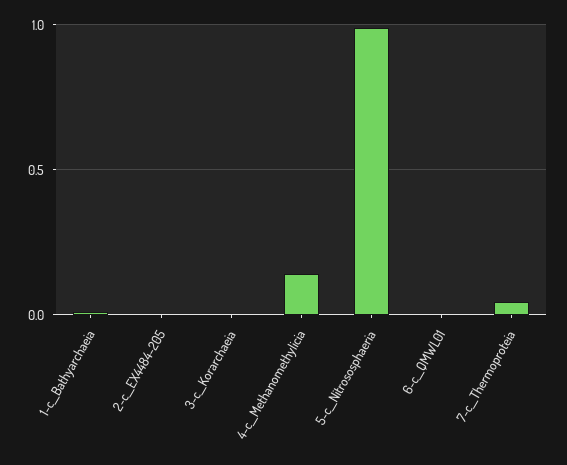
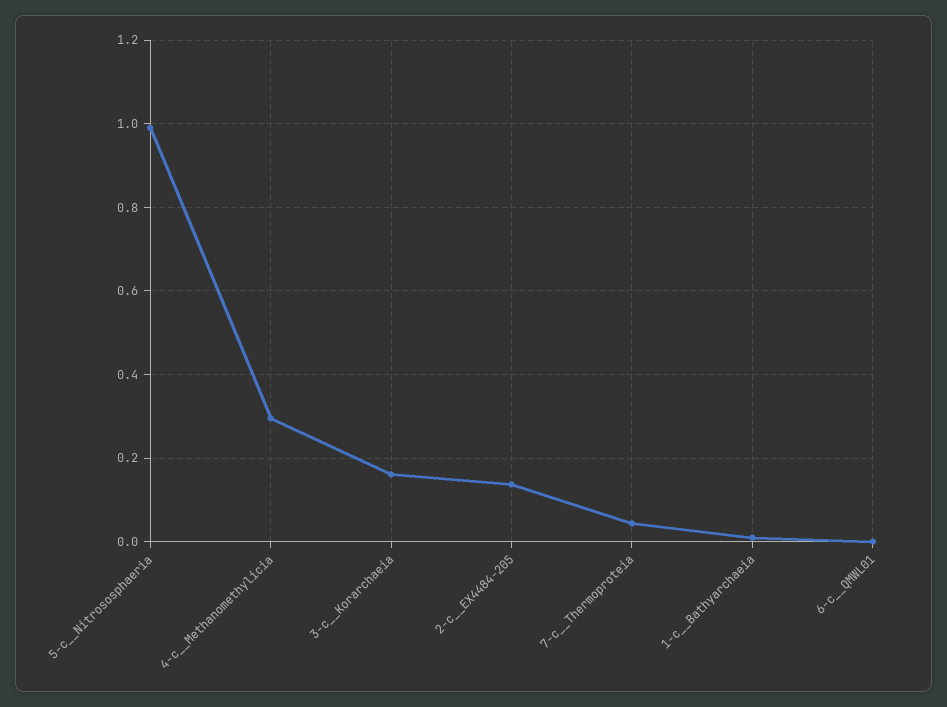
  {
    "1-c__Bathyarchaeia": 0,
-   "2-c__EX4484-205": 0,
+   "2-c__EX4484-205": 0.14,
-   "3-c__Korarchaeia": 0,
+   "3-c__Korarchaeia": 0.16,
-   "4-c__Methanomethylicia": 0.15,
+   "4-c__Methanomethylicia": 0.3,
    "5-c__Nitrososphaeria": 1,
    "6-c__QMWL01": 0,
    "7-c__Thermoproteia": 0.04
  }

